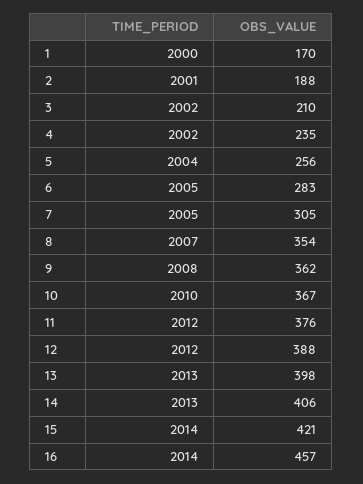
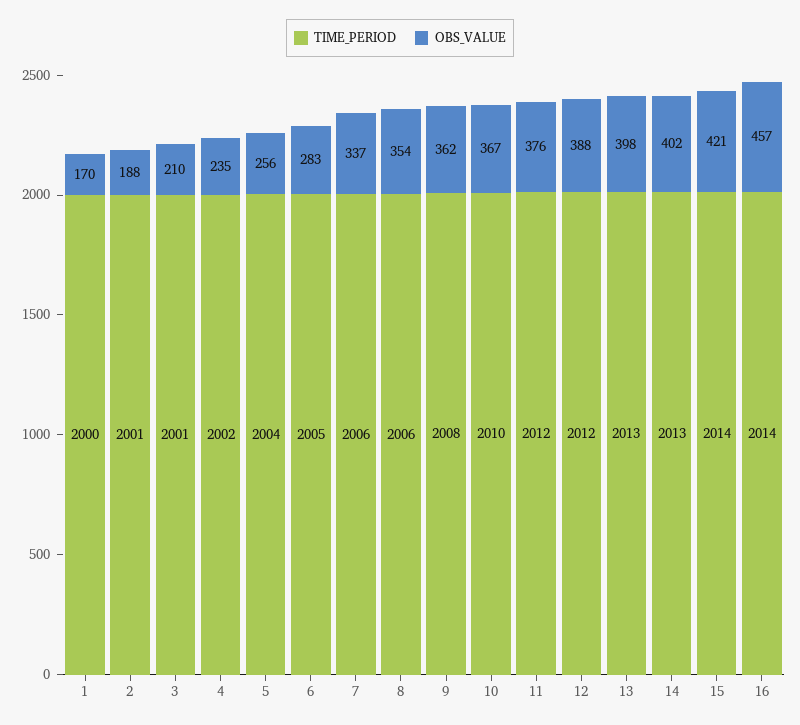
  {
    "TIME_PERIOD": {
      "1": 2000,
      "2": 2001,
-     "3": 2002,
+     "3": 2001,
      "4": 2002,
      "5": 2004,
      "6": 2005,
-     "7": 2005,
+     "7": 2006,
-     "8": 2007,
+     "8": 2006,
      "9": 2008,
      "10": 2010,
      "11": 2012,
      "12": 2012,
      "13": 2013,
      "14": 2013,
      "15": 2014,
      "16": 2014
    },
    "OBS_VALUE": {
      "1": 170,
      "2": 188,
      "3": 210,
      "4": 235,
      "5": 256,
      "6": 283,
-     "7": 305,
+     "7": 337,
      "8": 354,
      "9": 362,
      "10": 367,
      "11": 376,
      "12": 388,
      "13": 398,
-     "14": 406,
+     "14": 402,
      "15": 421,
      "16": 457
    }
  }

